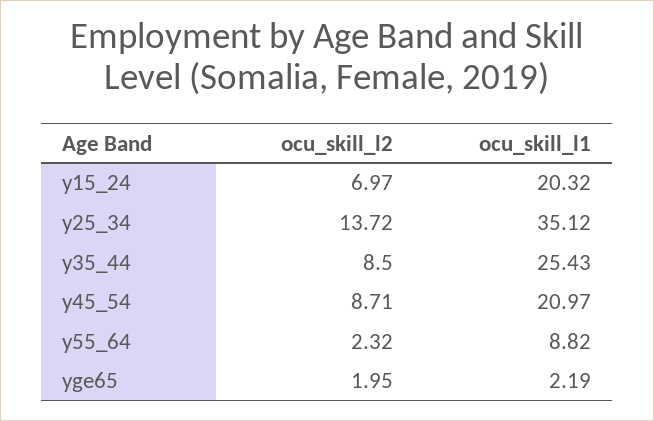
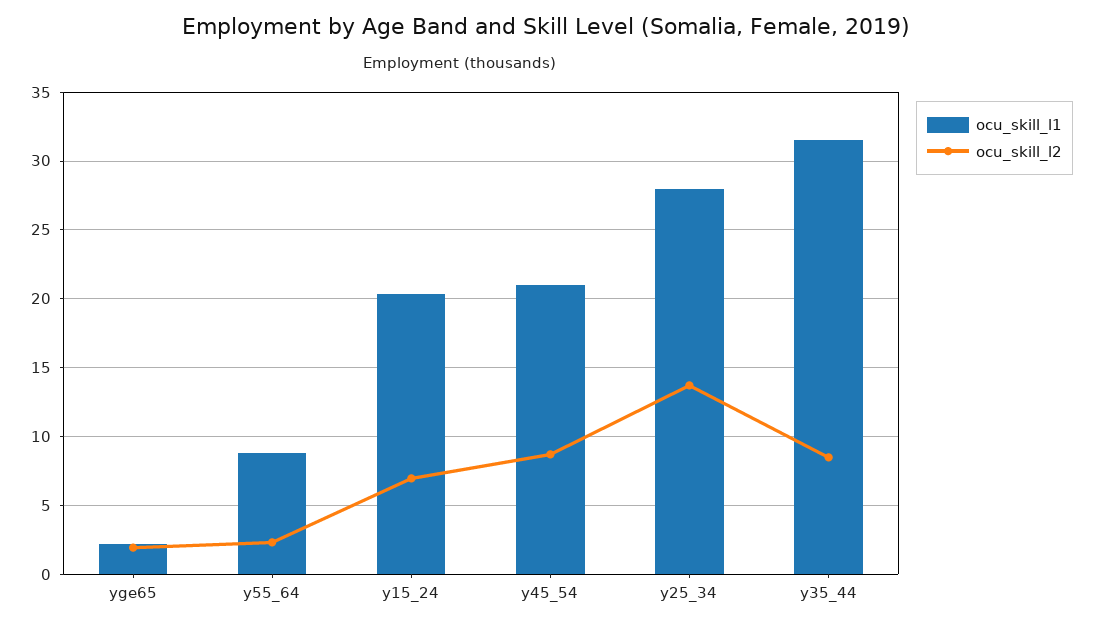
  {
    "ocu_skill_l2": {
      "y15_24": 6.97,
      "y25_34": 13.72,
      "y35_44": 8.5,
      "y45_54": 8.71,
      "y55_64": 2.32,
      "yge65": 1.95
    },
    "ocu_skill_l1": {
      "y15_24": 20.32,
-     "y25_34": 35.12,
+     "y25_34": 28,
-     "y35_44": 25.43,
+     "y35_44": 31.5,
      "y45_54": 20.97,
      "y55_64": 8.82,
      "yge65": 2.19
    }
  }

